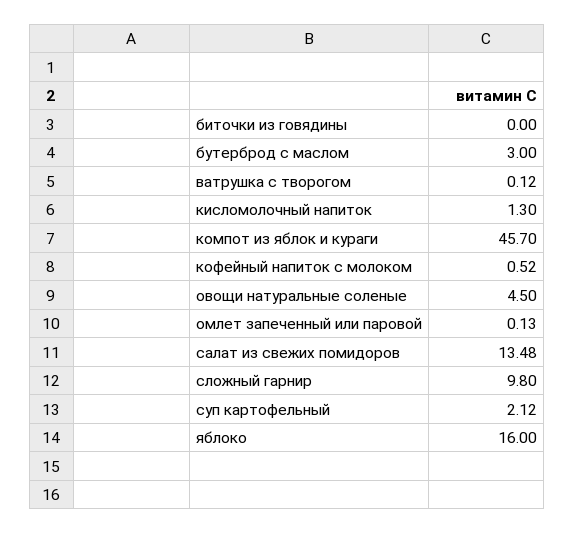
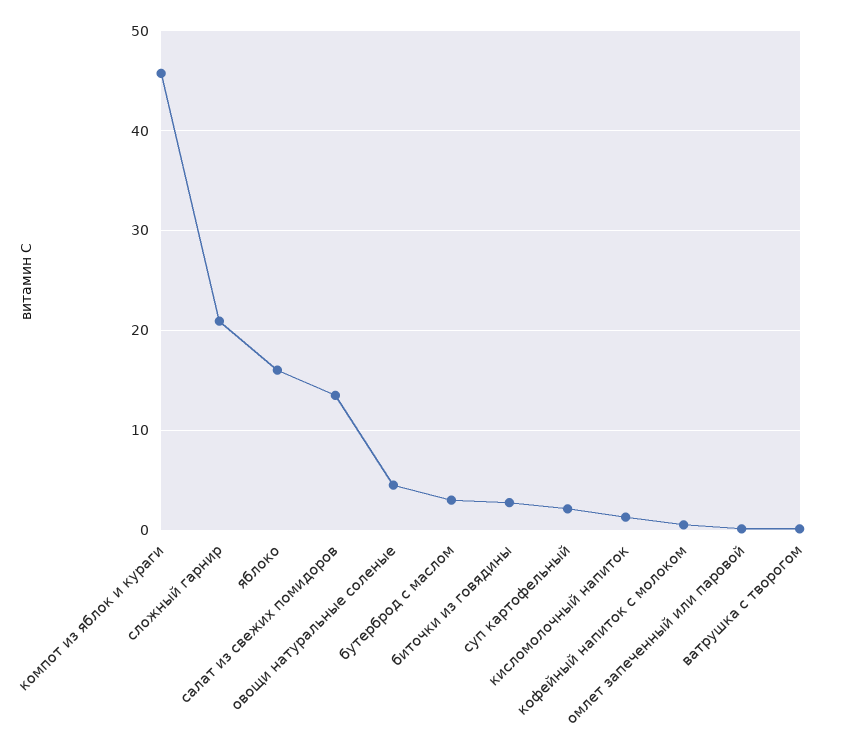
  {
-   "биточки из говядины": 0,
+   "биточки из говядины": 3,
    "бутерброд с маслом": 3,
    "ватрушка с творогом": 0.12,
    "кисломолочный напиток": 1.3,
    "компот из яблок и кураги": 45.7,
    "кофейный напиток с молоком": 0.52,
    "овощи натуральные соленые": 4.5,
    "омлет запеченный или паровой": 0.13,
    "салат из свежих помидоров": 13.48,
-   "сложный гарнир": 9.8,
+   "сложный гарнир": 21,
    "суп картофельный": 2.12,
    "яблоко": 16
  }

